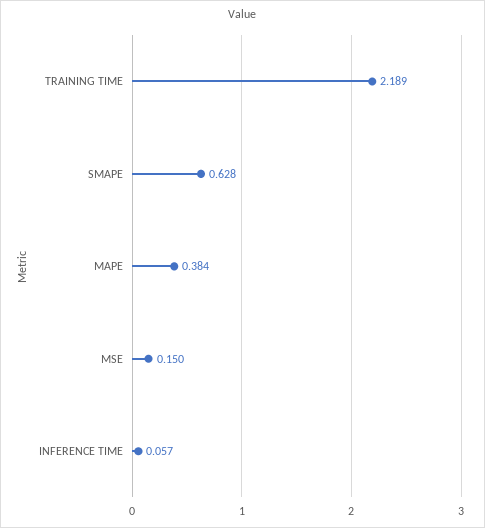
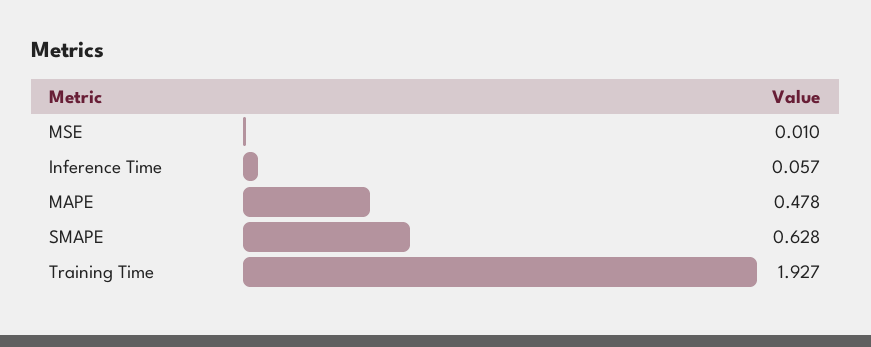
  {
-   "TRAINING TIME": 2.189,
+   "TRAINING TIME": 1.927,
    "SMAPE": 0.628,
-   "MAPE": 0.384,
+   "MAPE": 0.478,
-   "MSE": 0.15,
+   "MSE": 0.01,
    "INFERENCE TIME": 0.057
  }

